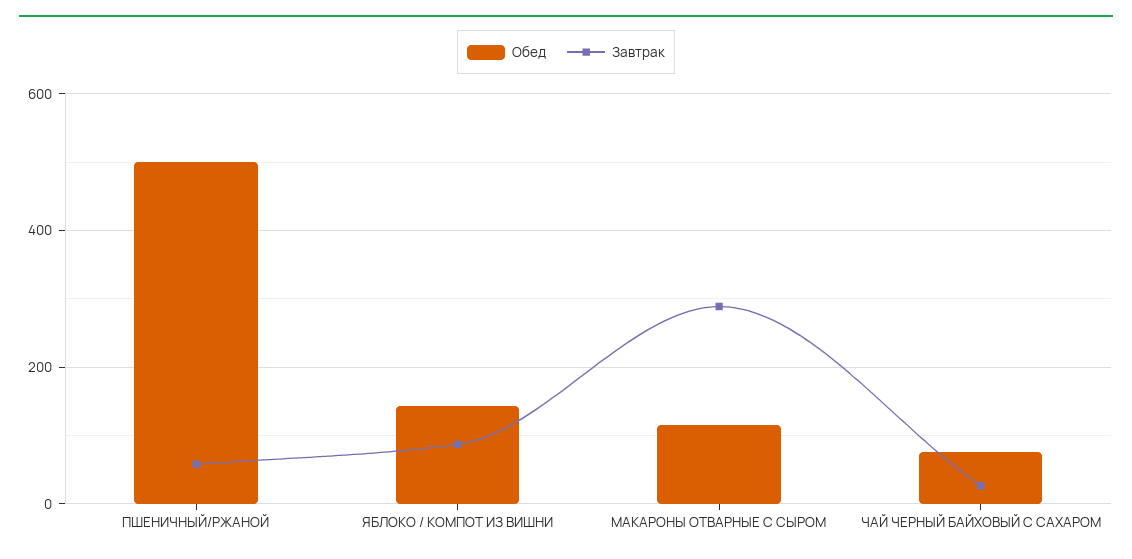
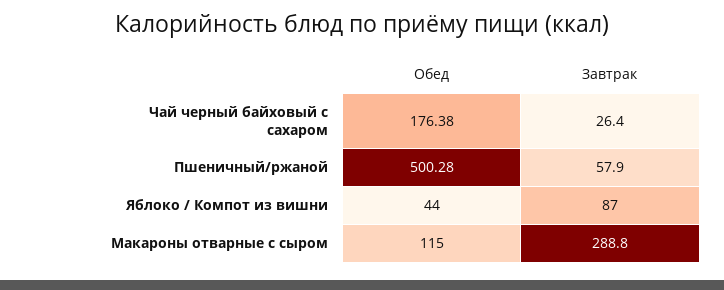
  {
    "Обед": {
      "ПШЕНИЧНЫЙ/РЖАНОЙ": 500.28,
-     "ЯБЛОКО / КОМПОТ ИЗ ВИШНИ": 140,
+     "ЯБЛОКО / КОМПОТ ИЗ ВИШНИ": 44,
      "МАКАРОНЫ ОТВАРНЫЕ С СЫРОМ": 115,
-     "ЧАЙ ЧЕРНЫЙ БАЙХОВЫЙ С САХАРОМ": 80
+     "ЧАЙ ЧЕРНЫЙ БАЙХОВЫЙ С САХАРОМ": 176.38
    },
    "Завтрак": {
      "ПШЕНИЧНЫЙ/РЖАНОЙ": 57.9,
      "ЯБЛОКО / КОМПОТ ИЗ ВИШНИ": 87,
      "МАКАРОНЫ ОТВАРНЫЕ С СЫРОМ": 288.8,
      "ЧАЙ ЧЕРНЫЙ БАЙХОВЫЙ С САХАРОМ": 26.4
    }
  }

